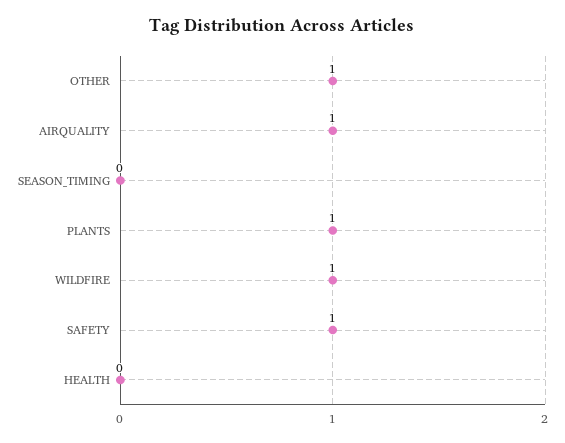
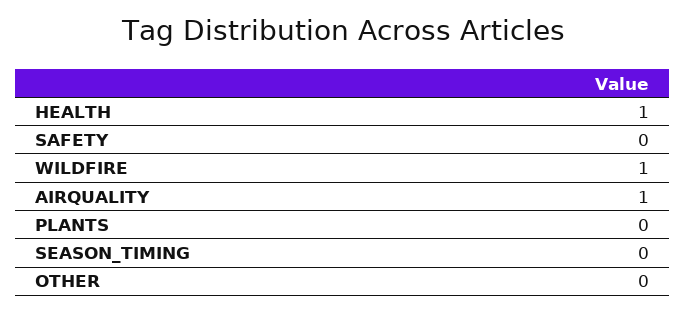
  {
-   "OTHER": 1,
+   "OTHER": 0,
    "AIRQUALITY": 1,
    "SEASON_TIMING": 0,
-   "PLANTS": 1,
+   "PLANTS": 0,
    "WILDFIRE": 1,
-   "SAFETY": 1,
+   "SAFETY": 0,
-   "HEALTH": 0
+   "HEALTH": 1
  }

